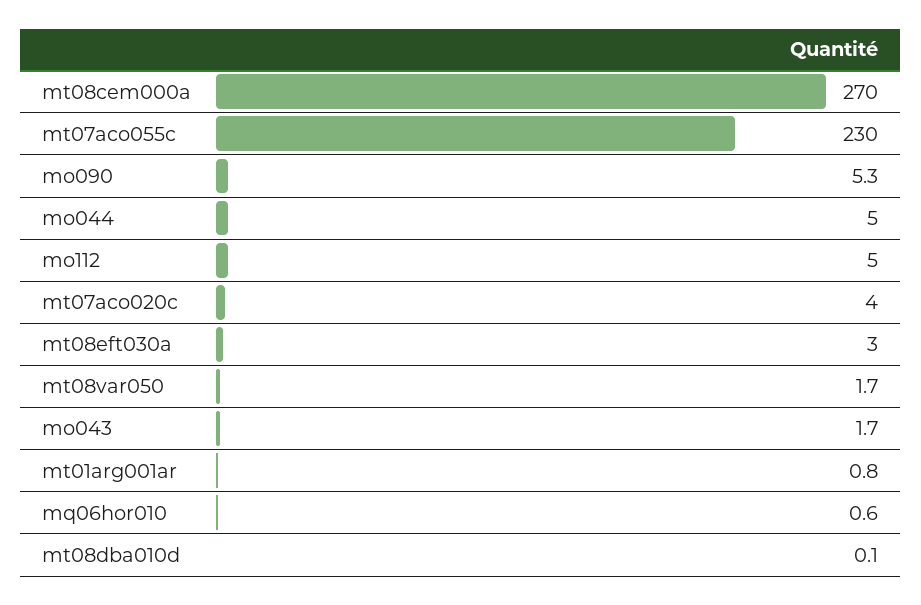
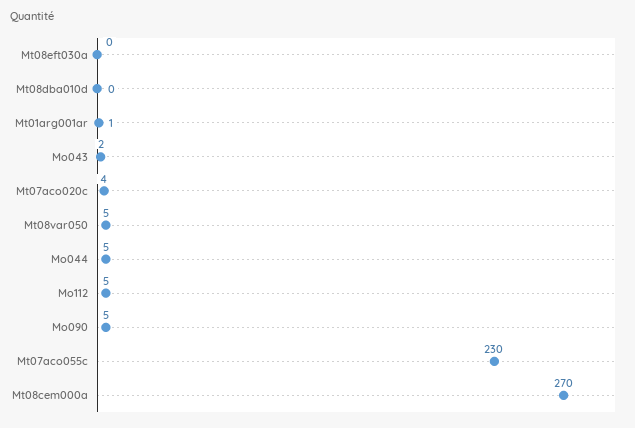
  {
    "mt08cem000a": 270,
    "mt07aco055c": 230,
    "mo090": 5.3,
    "mo044": 5,
    "mo112": 5,
    "mt07aco020c": 4,
-   "mt08eft030a": 3,
+   "mt08eft030a": 0,
-   "mt08var050": 1.7,
+   "mt08var050": 5,
    "mo043": 1.7,
    "mt01arg001ar": 0.8,
-   "mq06hor010": 0.6,
    "mt08dba010d": 0.1
  }

